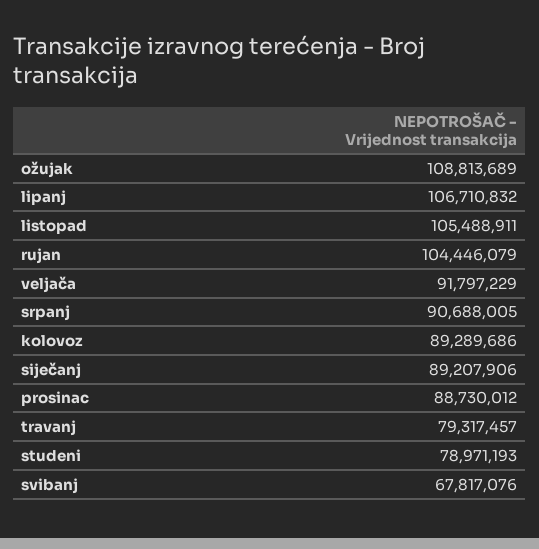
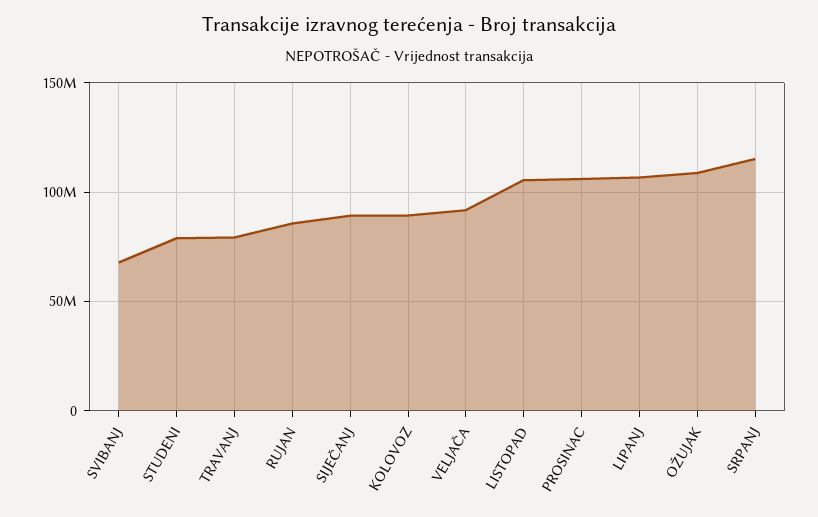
  {
    "ožujak": 108813689,
    "lipanj": 106710832,
    "listopad": 105488911,
-   "rujan": 104446079,
+   "rujan": 85000000,
    "veljača": 91797229,
-   "srpanj": 90688005,
+   "srpanj": 115000000,
    "kolovoz": 89289686,
    "siječanj": 89207906,
-   "prosinac": 88730012,
+   "prosinac": 105000000,
    "travanj": 79317457,
    "studeni": 78971193,
    "svibanj": 67817076
  }

